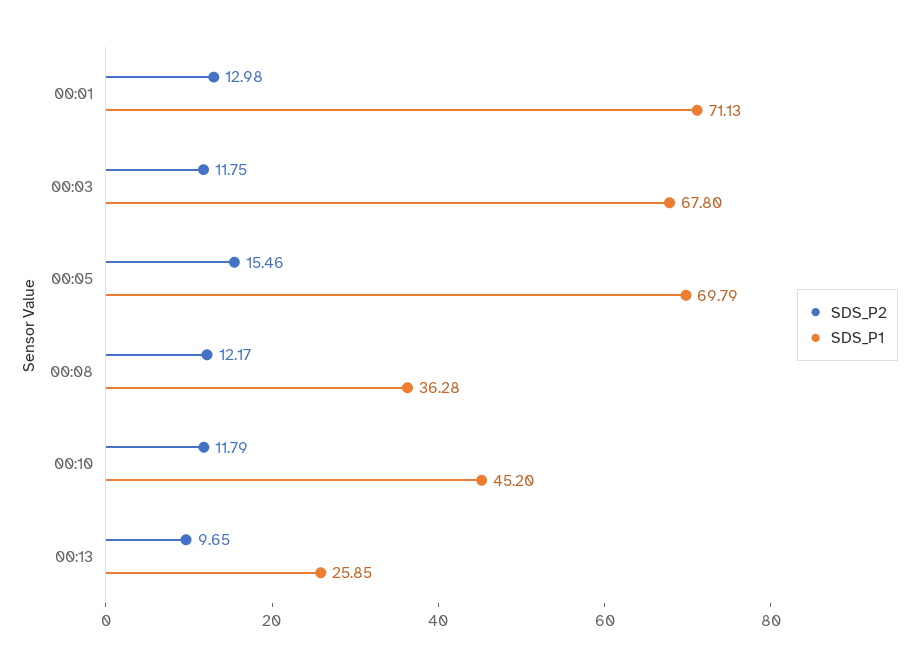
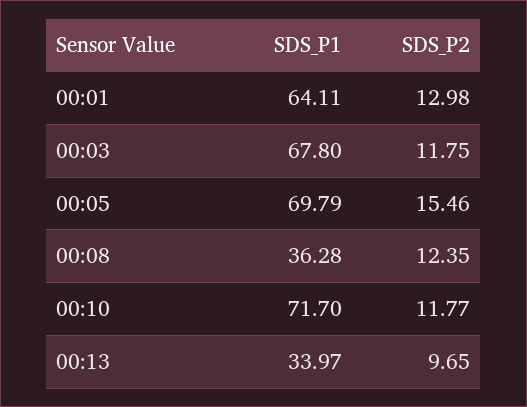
  {
    "SDS_P2": {
      "00:01": 12.98,
      "00:03": 11.75,
      "00:05": 15.46,
-     "00:08": 12.17,
+     "00:08": 12.35,
-     "00:10": 11.79,
+     "00:10": 11.77,
      "00:13": 9.65
    },
    "SDS_P1": {
-     "00:01": 71.13,
+     "00:01": 64.11,
      "00:03": 67.8,
      "00:05": 69.79,
      "00:08": 36.28,
-     "00:10": 45.2,
+     "00:10": 71.7,
-     "00:13": 25.85
+     "00:13": 33.97
    }
  }

